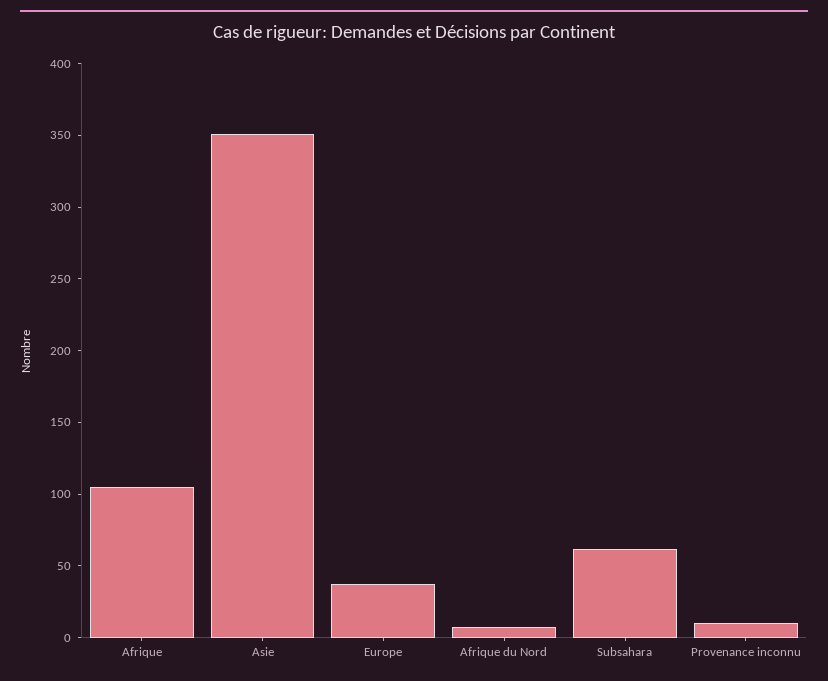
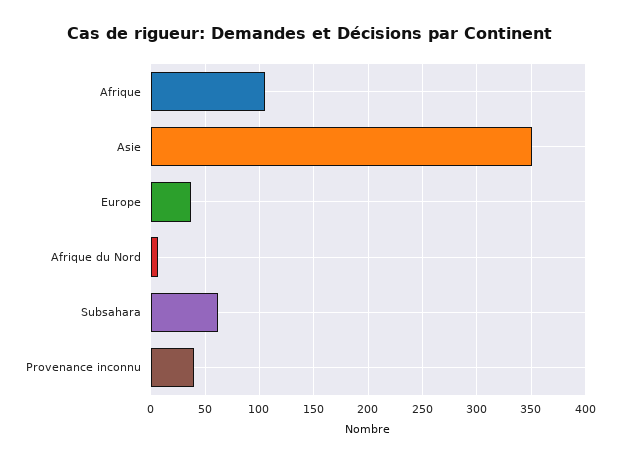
  {
    "Afrique": 110,
    "Asie": 350,
    "Europe": 40,
    "Afrique du Nord": 10,
    "Subsahara": 60,
-   "Provenance inconnu": 10
+   "Provenance inconnu": 40
  }

